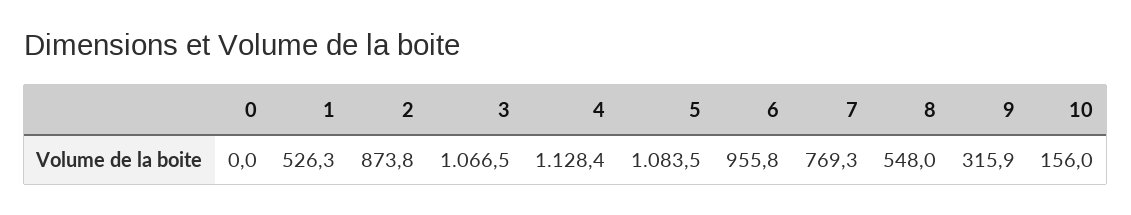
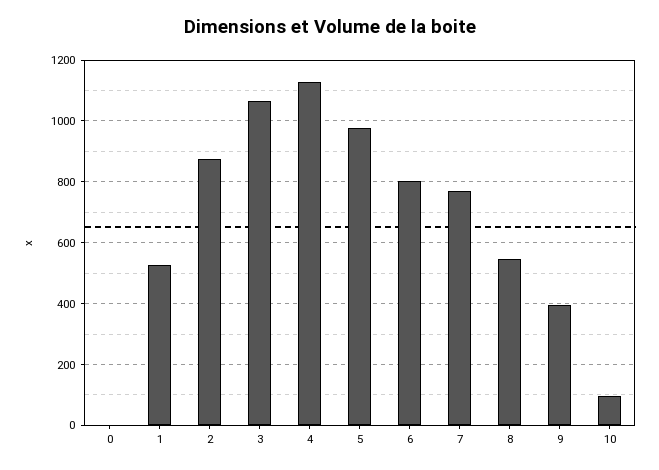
  {
    "0": 0,
    "1": 526.3,
    "2": 873.8,
    "3": 1066.5,
    "4": 1128.4,
-   "5": 1083.5,
+   "5": 980,
-   "6": 955.8,
+   "6": 800,
    "7": 769.3,
    "8": 548,
-   "9": 315.9,
+   "9": 400,
-   "10": 156
+   "10": 100
  }

